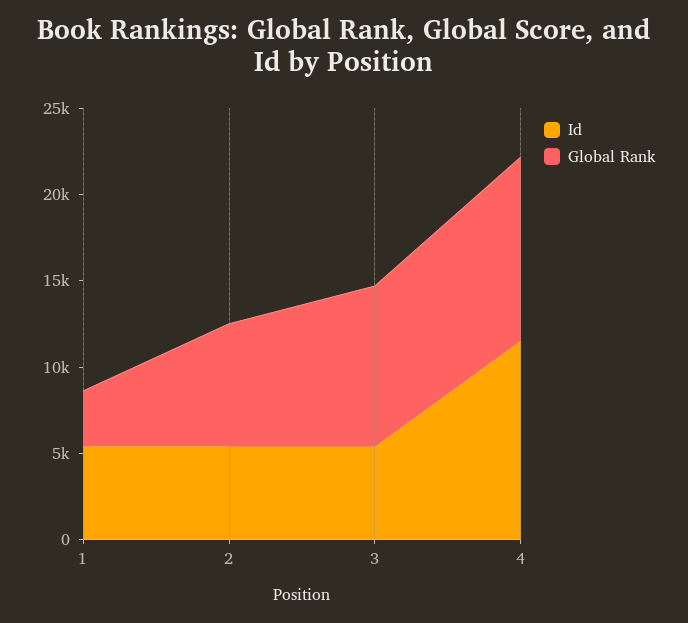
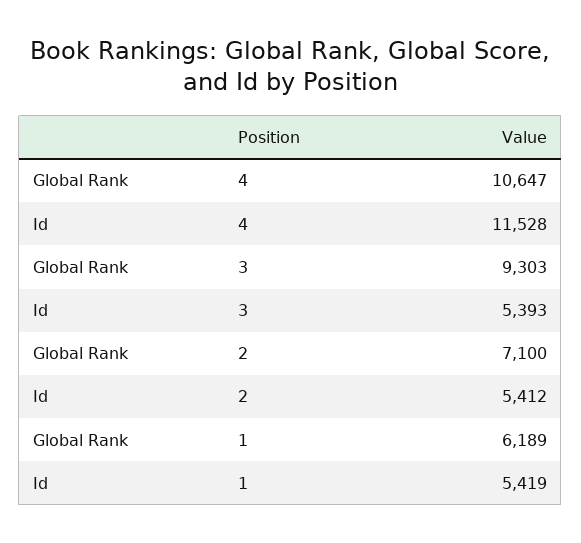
  {
    "Id": {
      "1": 5419,
      "2": 5412,
      "3": 5393,
      "4": 11528
    },
    "Global Rank": {
-     "1": 3000,
+     "1": 6189,
      "2": 7100,
      "3": 9303,
      "4": 10647
    }
  }

